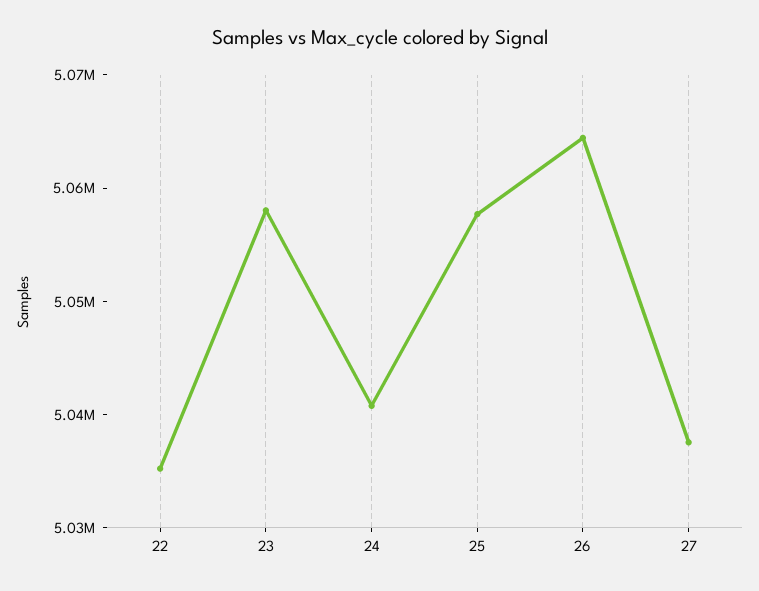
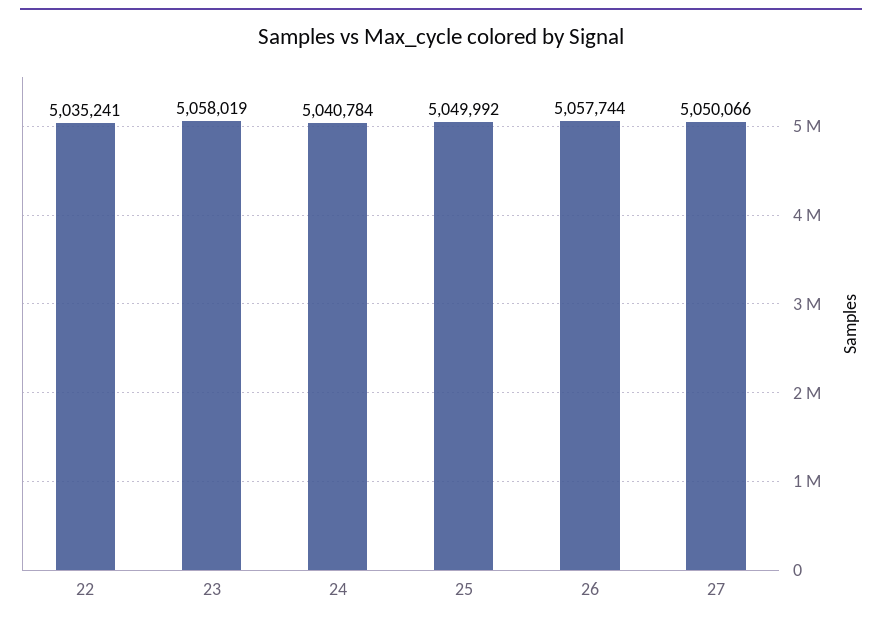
  {
    "22": 5035241,
    "23": 5058019,
    "24": 5040784,
-   "25": 5058000,
+   "25": 5049992,
-   "26": 5064000,
+   "26": 5057744,
-   "27": 5038000
+   "27": 5050066
  }

